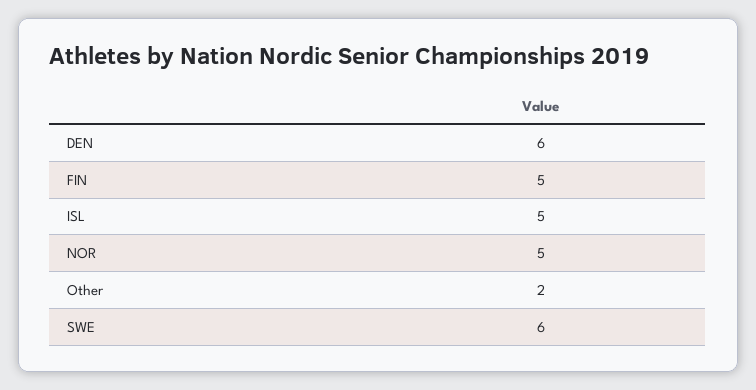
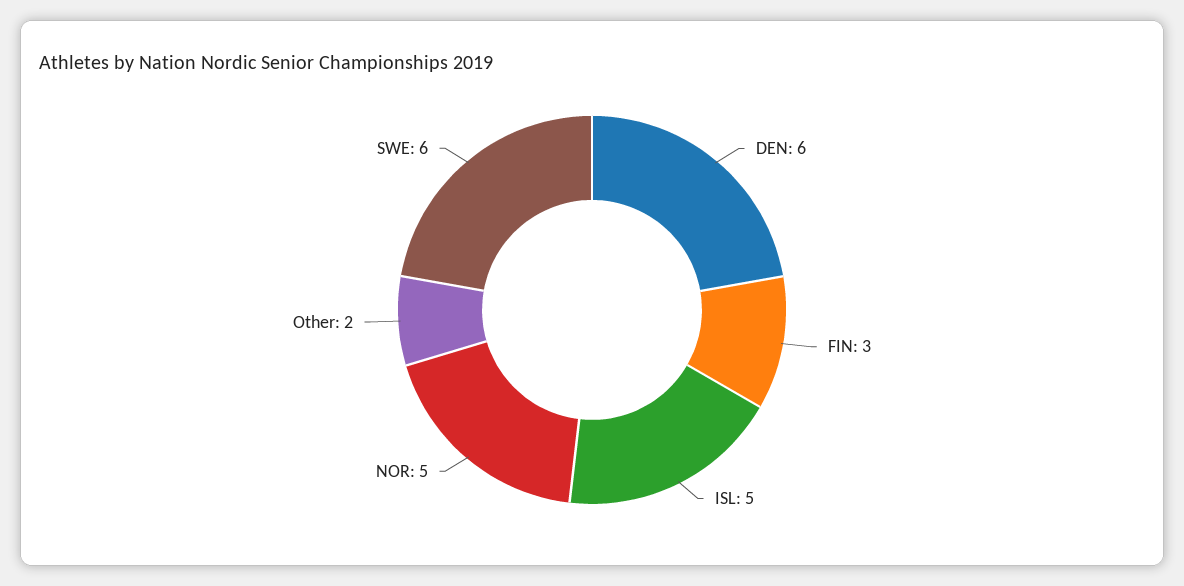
  {
    "DEN": 6,
-   "FIN": 5,
+   "FIN": 3,
    "ISL": 5,
    "NOR": 5,
    "Other": 2,
    "SWE": 6
  }

